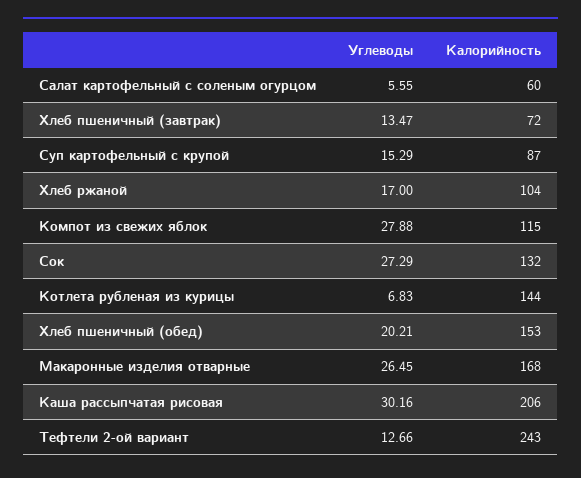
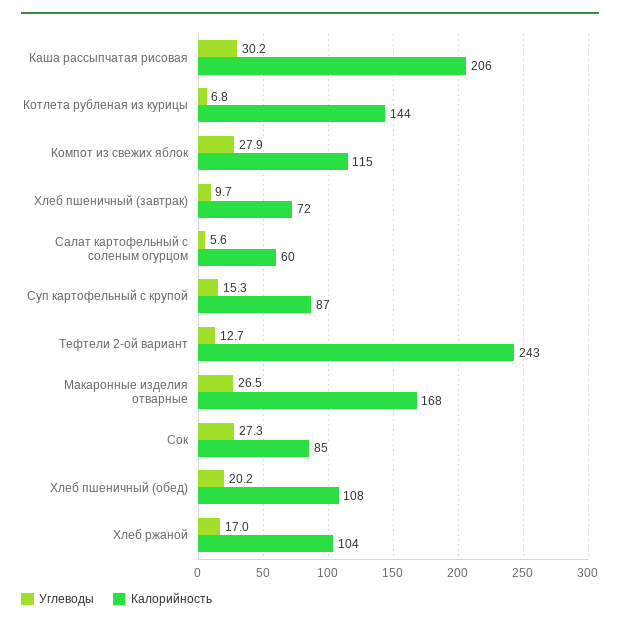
  {
    "Углеводы": {
      "Салат картофельный с соленым огурцом": 5.55,
-     "Хлеб пшеничный (завтрак)": 13.47,
+     "Хлеб пшеничный (завтрак)": 9.7,
      "Суп картофельный с крупой": 15.29,
      "Хлеб ржаной": 17,
      "Компот из свежих яблок": 27.88,
      "Сок": 27.29,
      "Котлета рубленая из курицы": 6.83,
      "Хлеб пшеничный (обед)": 20.21,
      "Макаронные изделия отварные": 26.45,
      "Каша рассыпчатая рисовая": 30.16,
      "Тефтели 2-ой вариант": 12.66
    },
    "Калорийность": {
      "Салат картофельный с соленым огурцом": 60,
      "Хлеб пшеничный (завтрак)": 72,
      "Суп картофельный с крупой": 87,
      "Хлеб ржаной": 104,
      "Компот из свежих яблок": 115,
-     "Сок": 132,
+     "Сок": 85,
      "Котлета рубленая из курицы": 144,
-     "Хлеб пшеничный (обед)": 153,
+     "Хлеб пшеничный (обед)": 108,
      "Макаронные изделия отварные": 168,
      "Каша рассыпчатая рисовая": 206,
      "Тефтели 2-ой вариант": 243
    }
  }

